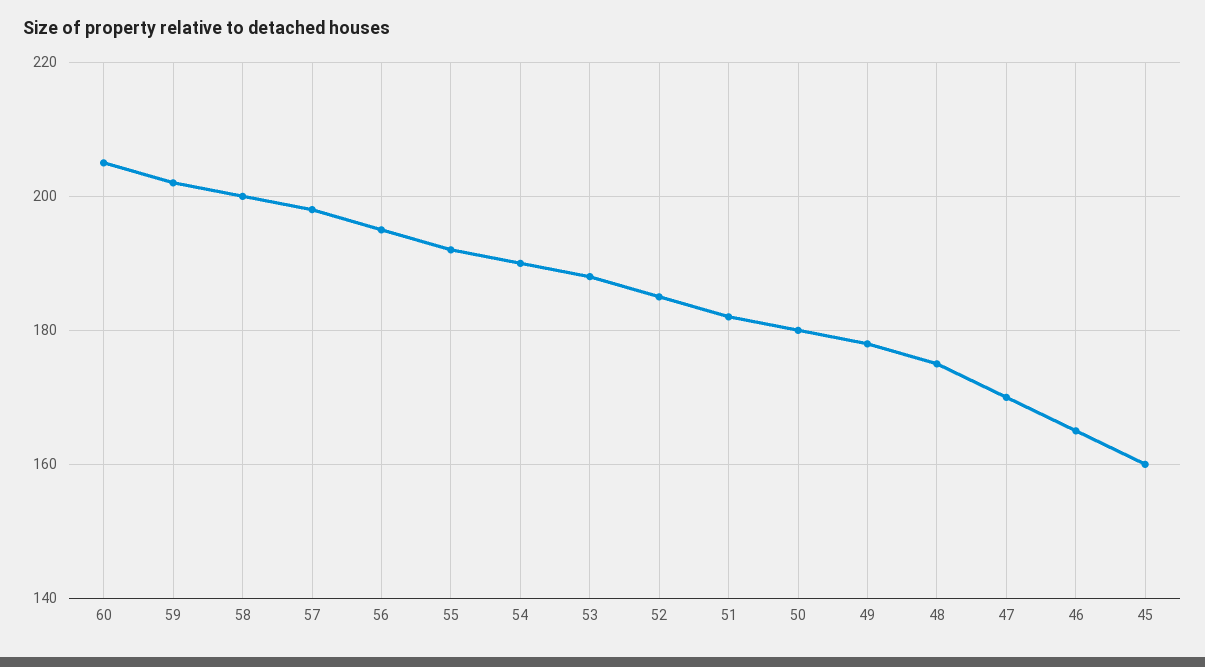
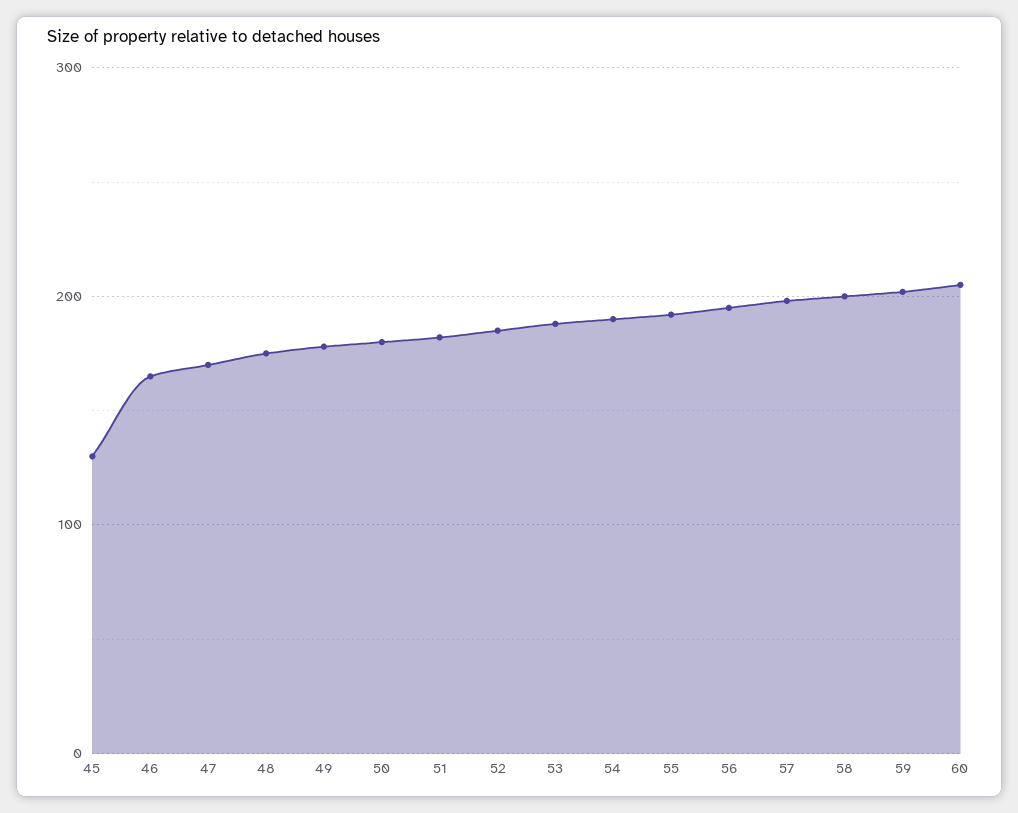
  {
    "60": 205,
    "59": 200,
    "58": 200,
    "57": 200,
    "56": 195,
    "55": 190,
    "54": 190,
    "53": 190,
    "52": 185,
    "51": 180,
    "50": 180,
    "49": 180,
    "48": 175,
    "47": 170,
    "46": 165,
-   "45": 160
+   "45": 130
  }

